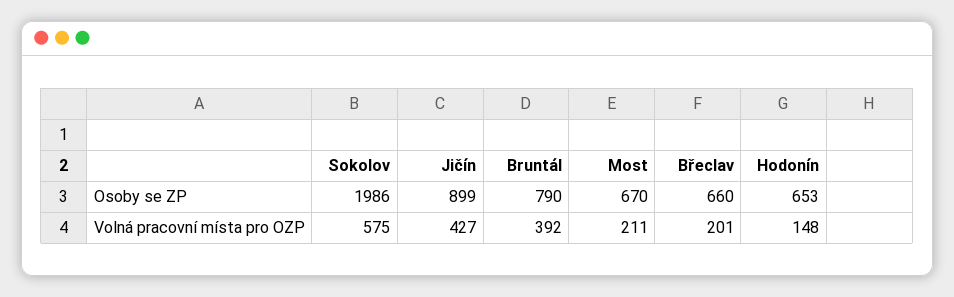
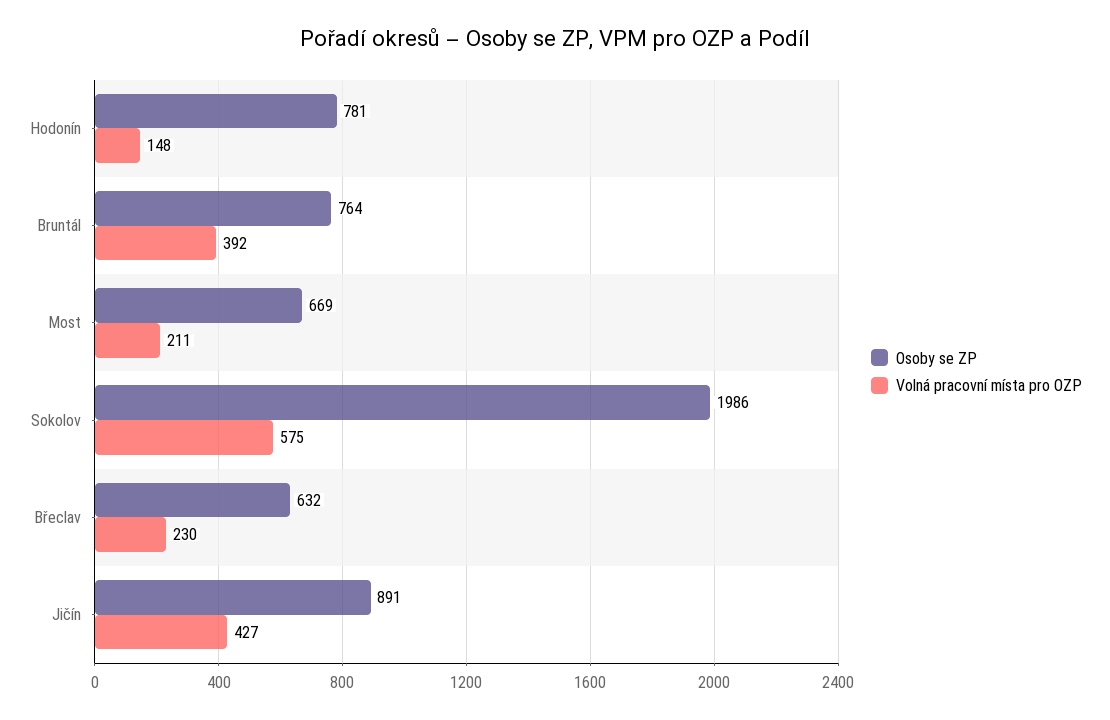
  {
    "Osoby se ZP": {
      "Sokolov": 1986,
-     "Jičín": 899,
+     "Jičín": 891,
-     "Bruntál": 790,
+     "Bruntál": 764,
-     "Most": 670,
+     "Most": 669,
-     "Břeclav": 660,
+     "Břeclav": 632,
-     "Hodonín": 653
+     "Hodonín": 781
    },
    "Volná pracovní místa pro OZP": {
      "Sokolov": 575,
      "Jičín": 427,
      "Bruntál": 392,
      "Most": 211,
-     "Břeclav": 201,
+     "Břeclav": 230,
      "Hodonín": 148
    }
  }

